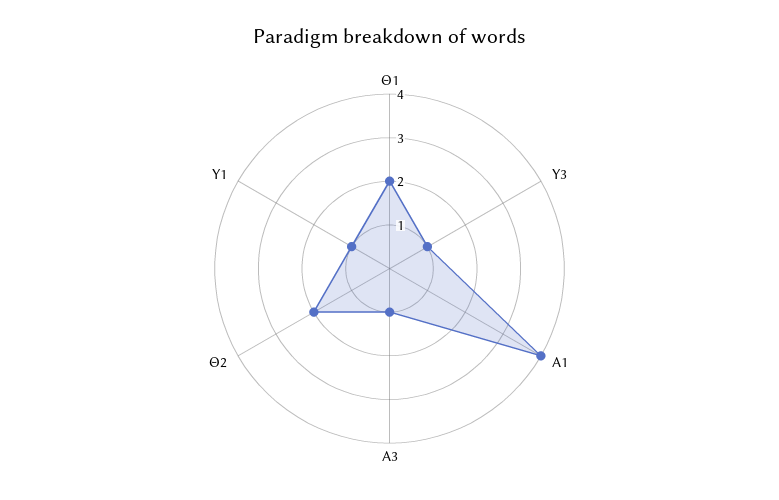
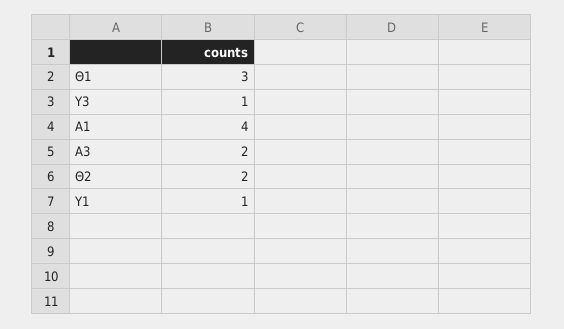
  {
-   "Θ1": 2,
+   "Θ1": 3,
    "Υ3": 1,
    "Α1": 4,
-   "Α3": 1,
+   "Α3": 2,
    "Θ2": 2,
    "Υ1": 1
  }

